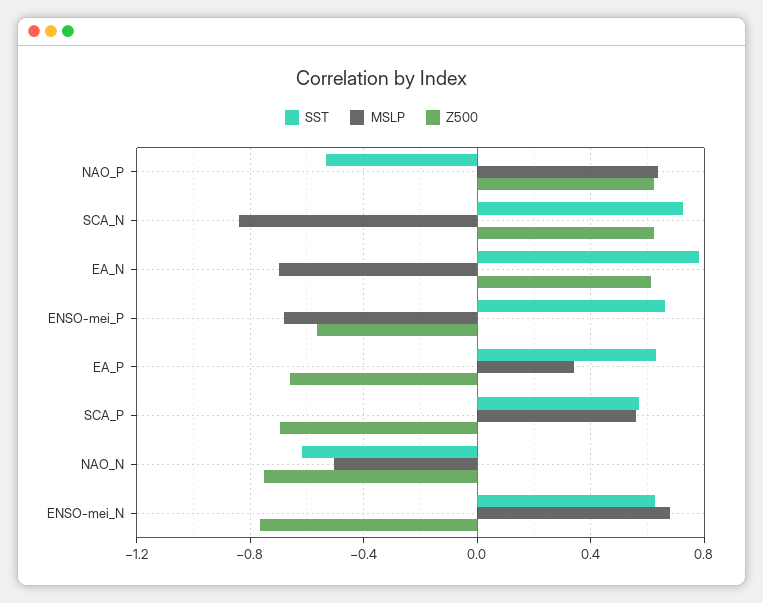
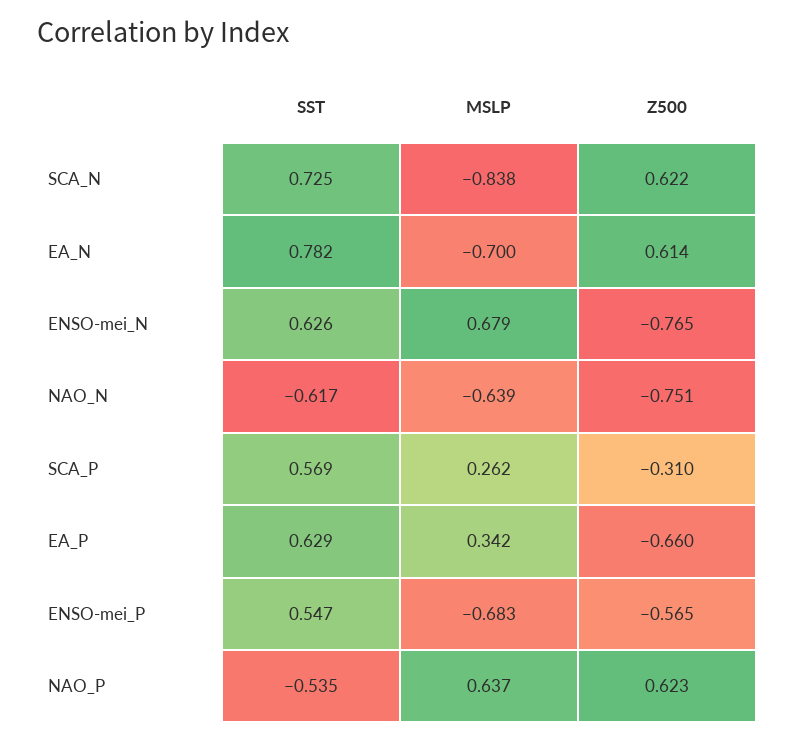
  {
    "SST": {
      "NAO_P": -0.535,
      "SCA_N": 0.725,
      "EA_N": 0.782,
-     "ENSO-mei_P": 0.65,
+     "ENSO-mei_P": 0.547,
      "EA_P": 0.629,
      "SCA_P": 0.569,
      "NAO_N": -0.617,
      "ENSO-mei_N": 0.626
    },
    "MSLP": {
      "NAO_P": 0.637,
      "SCA_N": -0.838,
      "EA_N": -0.7,
      "ENSO-mei_P": -0.683,
      "EA_P": 0.342,
-     "SCA_P": 0.55,
+     "SCA_P": 0.262,
-     "NAO_N": -0.5,
+     "NAO_N": -0.639,
      "ENSO-mei_N": 0.679
    },
    "Z500": {
      "NAO_P": 0.623,
      "SCA_N": 0.622,
      "EA_N": 0.614,
      "ENSO-mei_P": -0.565,
      "EA_P": -0.66,
-     "SCA_P": -0.7,
+     "SCA_P": -0.31,
      "NAO_N": -0.751,
      "ENSO-mei_N": -0.765
    }
  }

